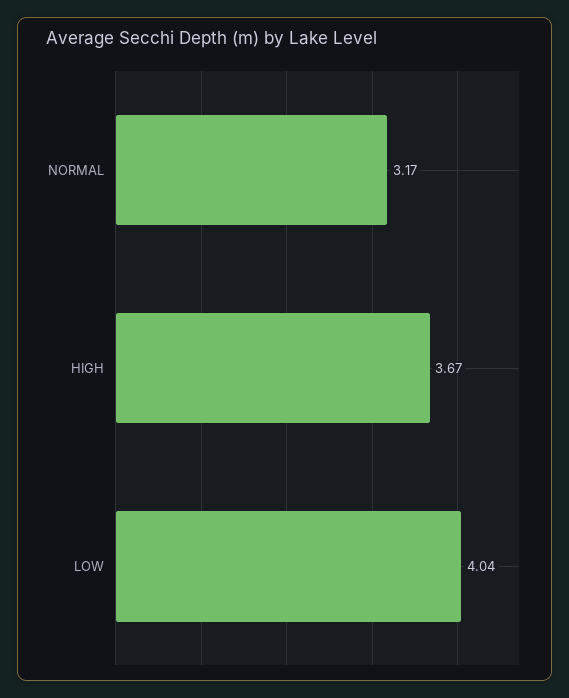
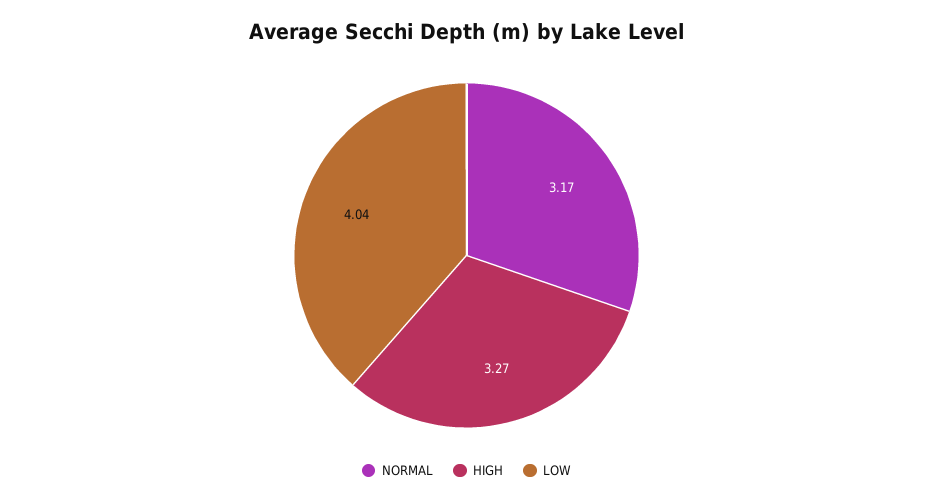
  {
    "NORMAL": 3.17,
-   "HIGH": 3.67,
+   "HIGH": 3.27,
    "LOW": 4.04
  }

